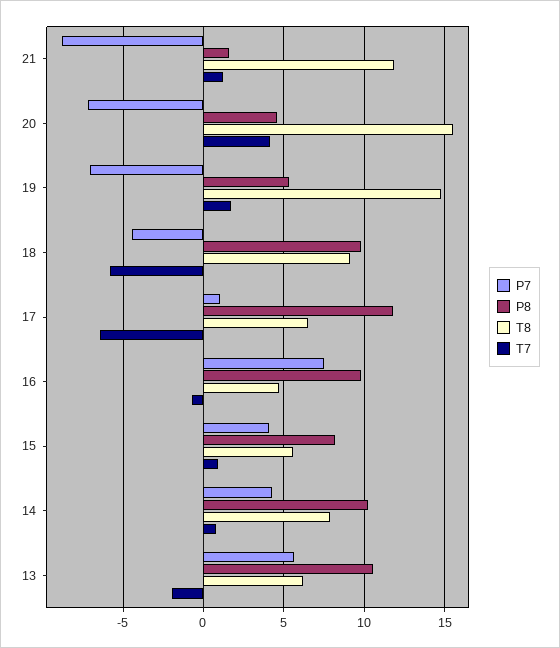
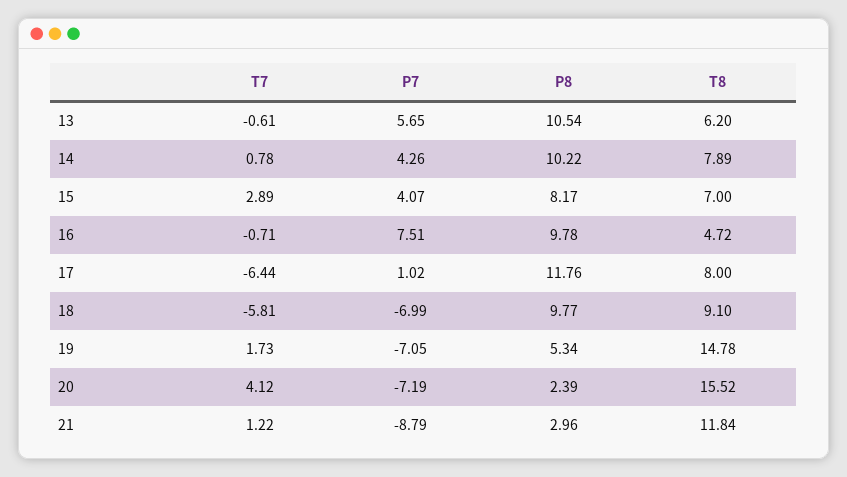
  {
    "P7": {
      "21": -8.79,
      "20": -7.19,
      "19": -7.05,
-     "18": -4.5,
+     "18": -6.99,
      "17": 1.02,
      "16": 7.51,
      "15": 4.07,
      "14": 4.26,
      "13": 5.65
    },
    "P8": {
-     "21": 1.5,
+     "21": 2.96,
-     "20": 4.5,
+     "20": 2.39,
      "19": 5.34,
      "18": 9.77,
      "17": 11.76,
      "16": 9.78,
      "15": 8.17,
      "14": 10.22,
      "13": 10.54
    },
    "T8": {
      "21": 11.84,
      "20": 15.52,
      "19": 14.78,
      "18": 9.1,
-     "17": 6.5,
+     "17": 8,
      "16": 4.72,
-     "15": 5.5,
+     "15": 7,
      "14": 7.89,
      "13": 6.2
    },
    "T7": {
      "21": 1.22,
      "20": 4.12,
      "19": 1.73,
      "18": -5.81,
      "17": -6.44,
      "16": -0.71,
-     "15": 1,
+     "15": 2.89,
      "14": 0.78,
-     "13": -2
+     "13": -0.61
    }
  }

